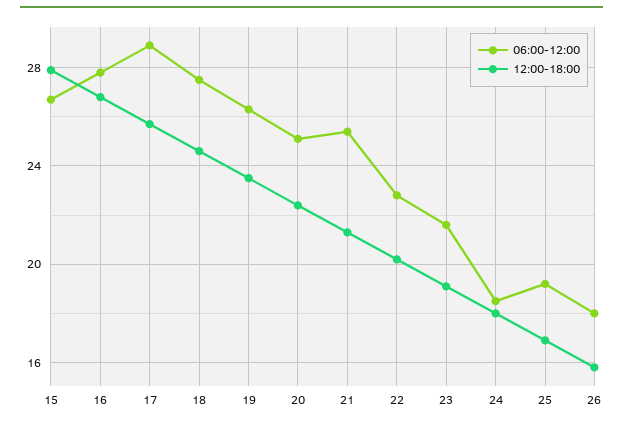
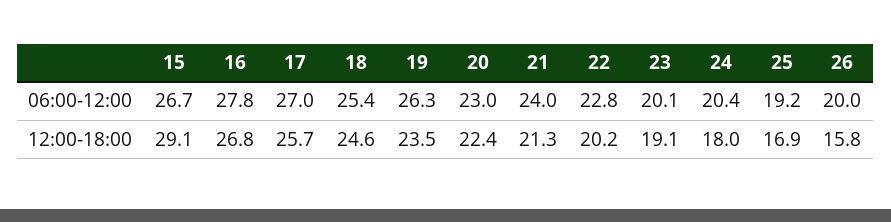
  {
    "06:00-12:00": {
      "15": 26.7,
      "16": 27.8,
-     "17": 29,
+     "17": 27,
-     "18": 27.5,
+     "18": 25.4,
      "19": 26.3,
-     "20": 25,
+     "20": 23,
-     "21": 25.5,
+     "21": 24,
      "22": 22.8,
-     "23": 21.5,
+     "23": 20.1,
-     "24": 18.5,
+     "24": 20.4,
      "25": 19.2,
-     "26": 18
+     "26": 20
    },
    "12:00-18:00": {
-     "15": 28,
+     "15": 29.1,
      "16": 26.8,
      "17": 25.7,
      "18": 24.6,
      "19": 23.5,
      "20": 22.4,
      "21": 21.3,
      "22": 20.2,
      "23": 19.1,
      "24": 18,
      "25": 16.9,
      "26": 15.8
    }
  }

